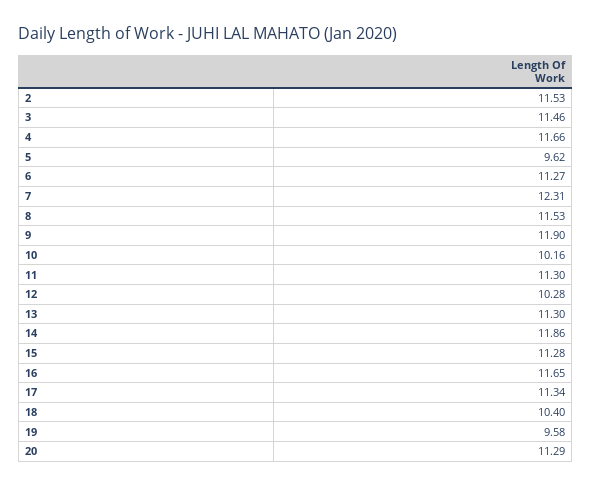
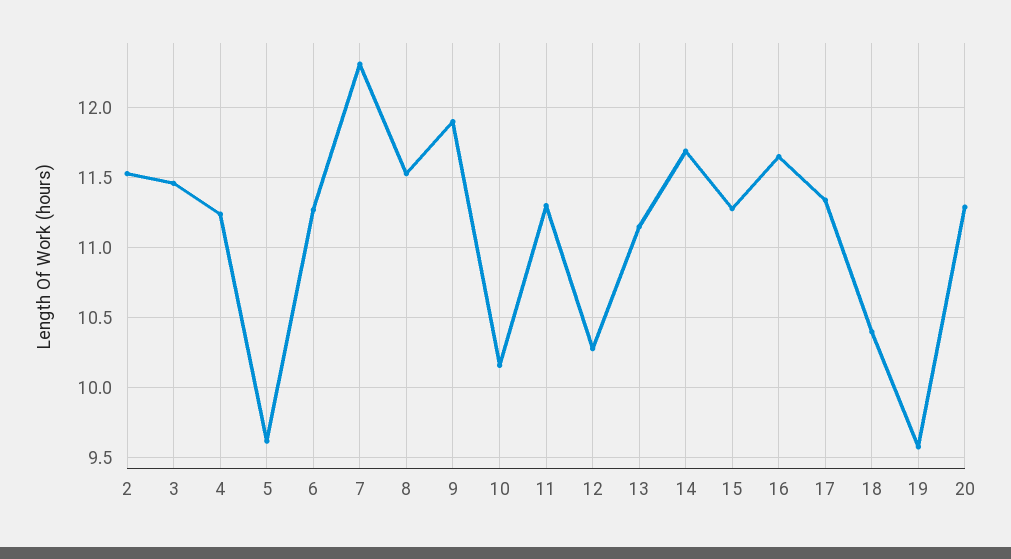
  {
    "2": 11.53,
    "3": 11.46,
-   "4": 11.66,
+   "4": 11.25,
    "5": 9.62,
    "6": 11.27,
    "7": 12.31,
    "8": 11.53,
    "9": 11.9,
    "10": 10.16,
    "11": 11.3,
    "12": 10.28,
-   "13": 11.3,
+   "13": 11.15,
-   "14": 11.86,
+   "14": 11.7,
    "15": 11.28,
    "16": 11.65,
    "17": 11.34,
    "18": 10.4,
    "19": 9.58,
    "20": 11.29
  }

